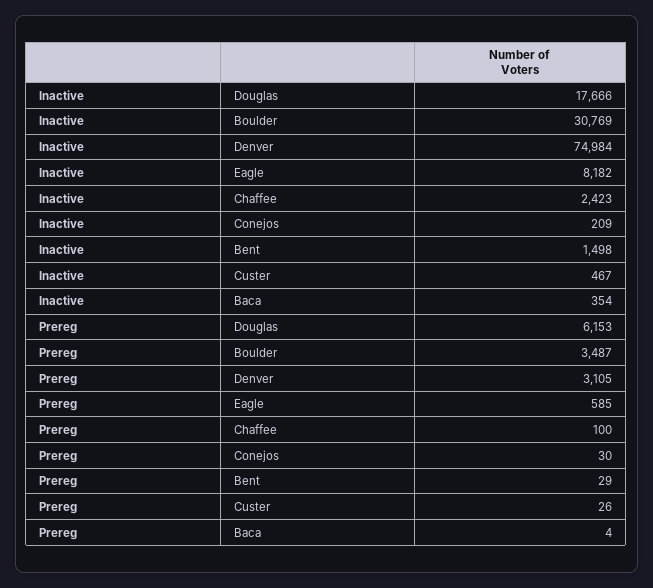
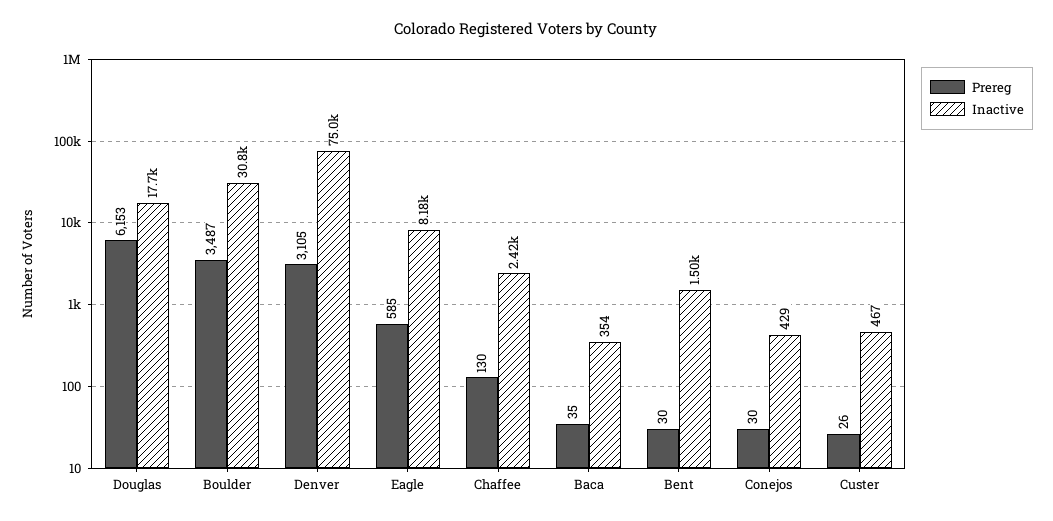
  {
    "Inactive": {
      "Douglas": 17666,
      "Boulder": 30769,
      "Denver": 74984,
      "Eagle": 8182,
      "Chaffee": 2423,
-     "Conejos": 209,
+     "Conejos": 429,
      "Bent": 1498,
      "Custer": 467,
      "Baca": 354
    },
    "Prereg": {
      "Douglas": 6153,
      "Boulder": 3487,
      "Denver": 3105,
      "Eagle": 585,
-     "Chaffee": 100,
+     "Chaffee": 130,
      "Conejos": 30,
-     "Bent": 29,
+     "Bent": 30,
      "Custer": 26,
-     "Baca": 4
+     "Baca": 35
    }
  }

